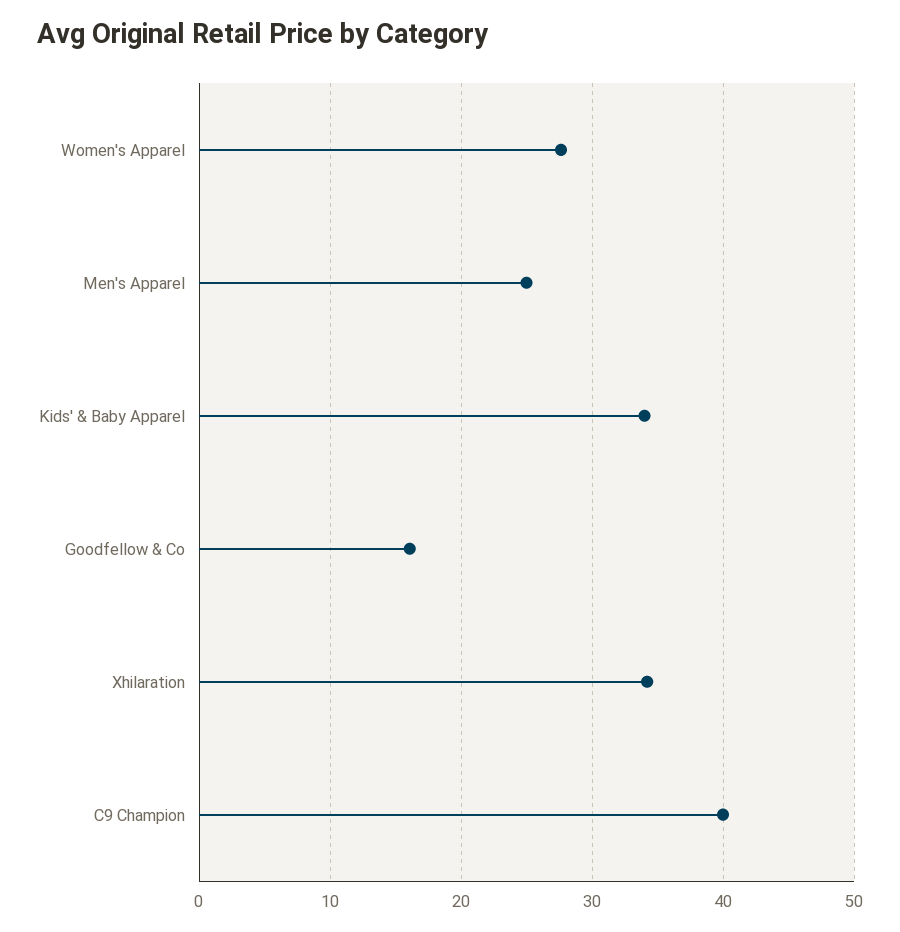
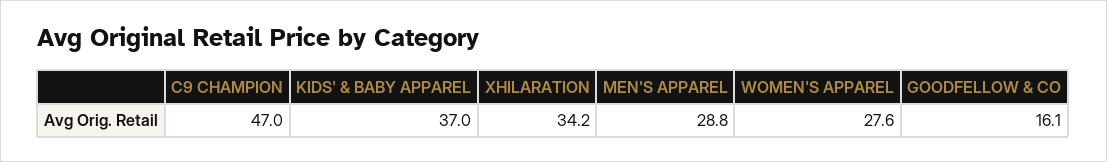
  {
    "Women's Apparel": 27.6,
-   "Men's Apparel": 25,
+   "Men's Apparel": 28.8,
-   "Kids' & Baby Apparel": 34,
+   "Kids' & Baby Apparel": 37,
    "Goodfellow & Co": 16.1,
    "Xhilaration": 34.2,
-   "C9 Champion": 40
+   "C9 Champion": 47
  }

